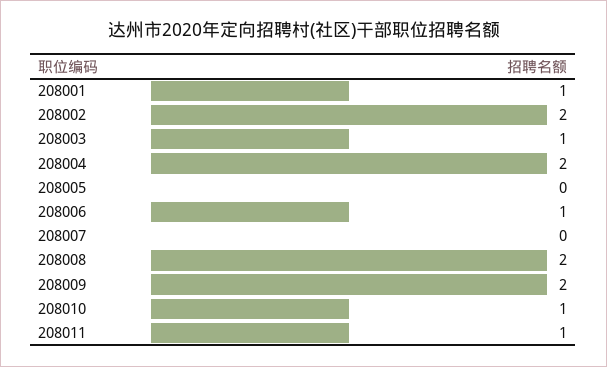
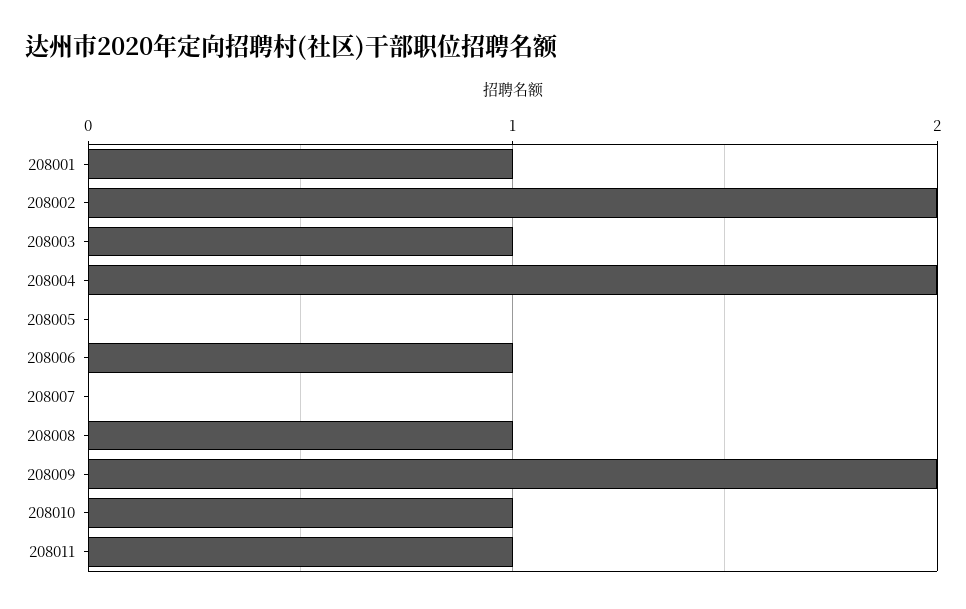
  {
    "208001": 1,
    "208002": 2,
    "208003": 1,
    "208004": 2,
    "208005": 0,
    "208006": 1,
    "208007": 0,
-   "208008": 2,
+   "208008": 1,
    "208009": 2,
    "208010": 1,
    "208011": 1
  }

